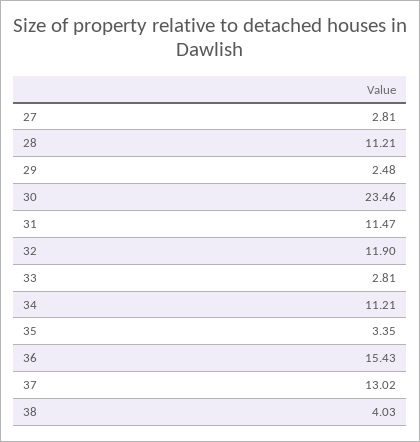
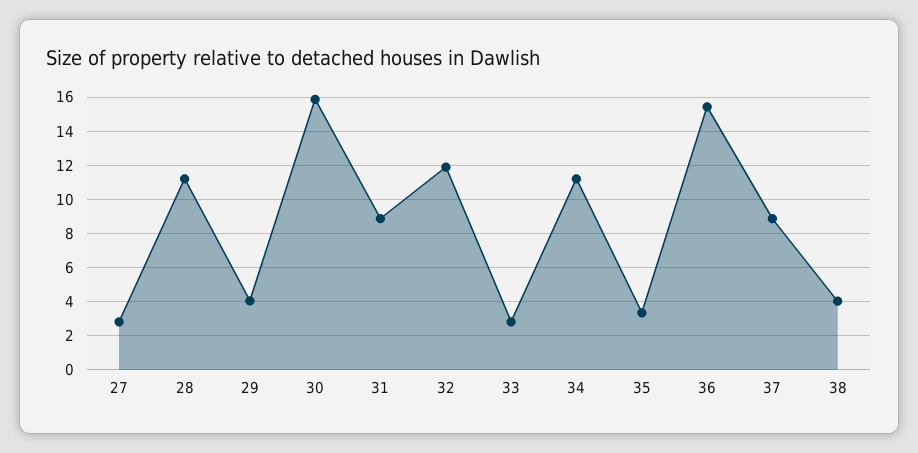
  {
    "27": 2.81,
    "28": 11.21,
-   "29": 2.48,
+   "29": 4,
-   "30": 23.46,
+   "30": 16,
-   "31": 11.47,
+   "31": 9,
    "32": 11.9,
    "33": 2.81,
    "34": 11.21,
    "35": 3.35,
    "36": 15.43,
-   "37": 13.02,
+   "37": 9,
    "38": 4.03
  }

